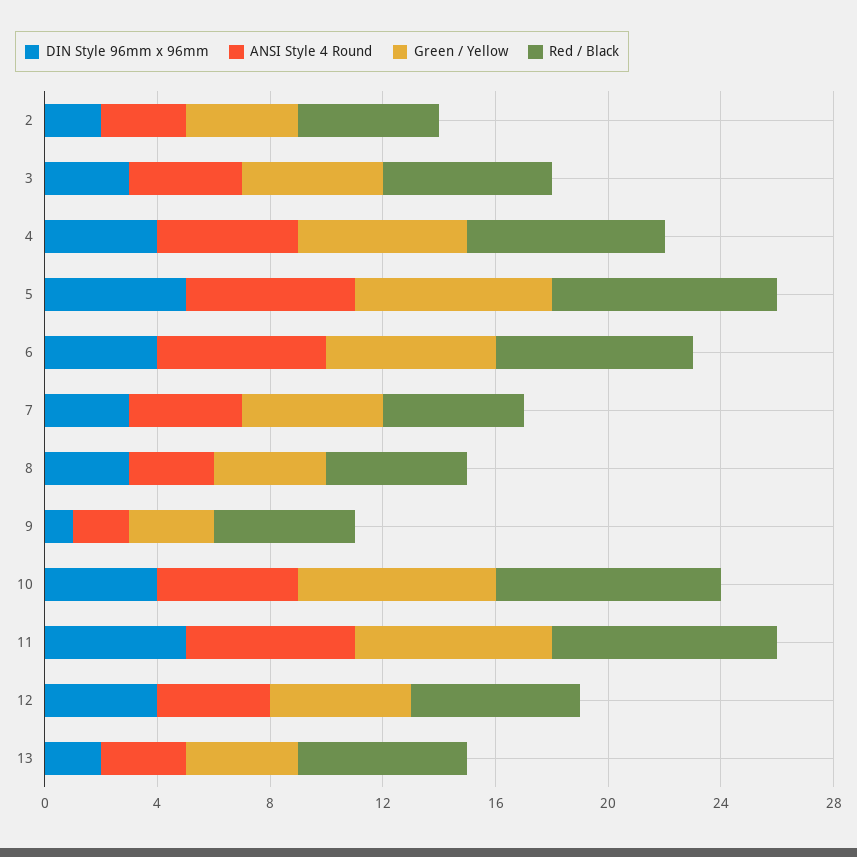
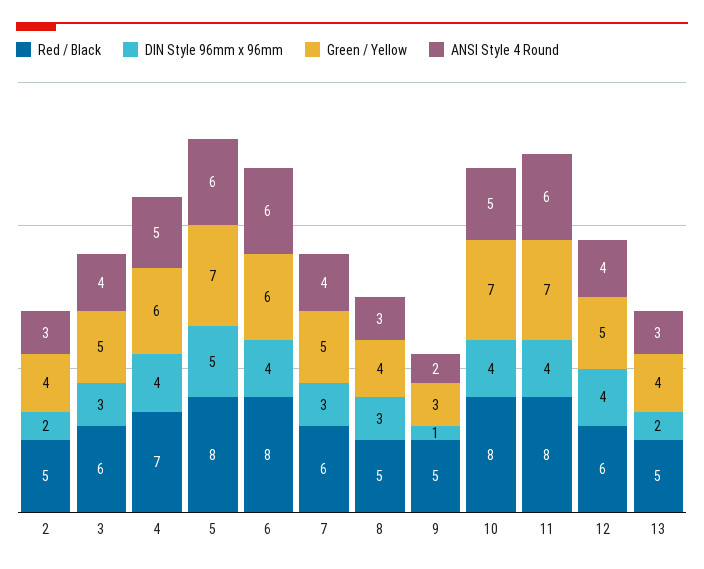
  {
    "DIN Style 96mm x 96mm": {
      "2": 2,
      "3": 3,
      "4": 4,
      "5": 5,
      "6": 4,
      "7": 3,
      "8": 3,
      "9": 1,
      "10": 4,
-     "11": 5,
+     "11": 4,
      "12": 4,
      "13": 2
    },
    "ANSI Style 4 Round": {
      "2": 3,
      "3": 4,
      "4": 5,
      "5": 6,
      "6": 6,
      "7": 4,
      "8": 3,
      "9": 2,
      "10": 5,
      "11": 6,
      "12": 4,
      "13": 3
    },
    "Green / Yellow": {
      "2": 4,
      "3": 5,
      "4": 6,
      "5": 7,
      "6": 6,
      "7": 5,
      "8": 4,
      "9": 3,
      "10": 7,
      "11": 7,
      "12": 5,
      "13": 4
    },
    "Red / Black": {
      "2": 5,
      "3": 6,
      "4": 7,
      "5": 8,
-     "6": 7,
+     "6": 8,
-     "7": 5,
+     "7": 6,
      "8": 5,
      "9": 5,
      "10": 8,
      "11": 8,
      "12": 6,
-     "13": 6
+     "13": 5
    }
  }

